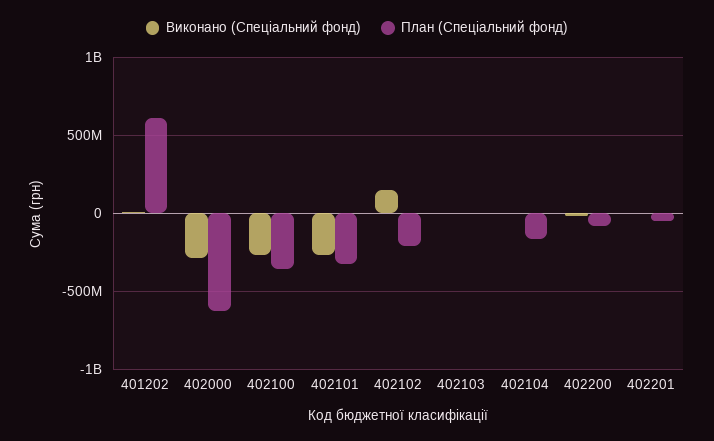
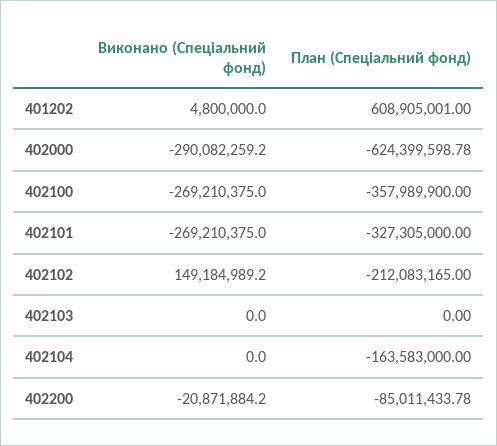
  {
    "Виконано (Спеціальний фонд)": {
      "401202": 4800000,
      "402000": -290082259.2,
      "402100": -269210375,
      "402101": -269210375,
      "402102": 149184989.2,
      "402103": 0,
      "402104": 0,
-     "402200": -20871884.2,
+     "402200": -20871884.2
-     "402201": 0
    },
    "План (Спеціальний фонд)": {
      "401202": 608905001,
      "402000": -624399598.78,
      "402100": -357989900,
      "402101": -327305000,
      "402102": -212083165,
      "402103": 0,
      "402104": -163583000,
-     "402200": -85011433.78,
+     "402200": -85011433.78
-     "402201": -50000000
    }
  }

